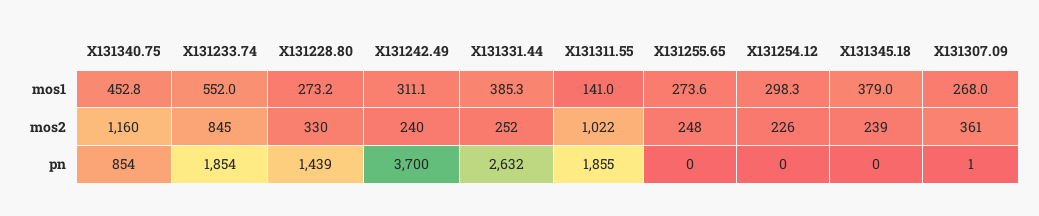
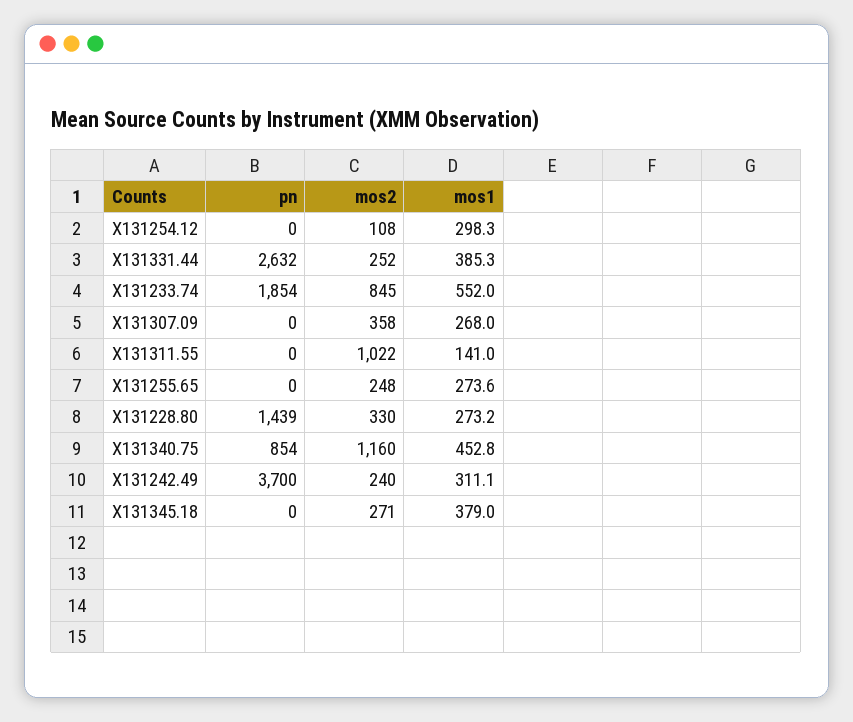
  {
    "X131340.75": {
      "mos1": 452.8,
      "mos2": 1160,
      "pn": 854
    },
    "X131233.74": {
      "mos1": 552,
      "mos2": 845,
      "pn": 1854
    },
    "X131228.80": {
      "mos1": 273.2,
      "mos2": 330,
      "pn": 1439
    },
    "X131242.49": {
      "mos1": 311.1,
      "mos2": 240,
      "pn": 3700
    },
    "X131331.44": {
      "mos1": 385.3,
      "mos2": 252,
      "pn": 2632
    },
    "X131311.55": {
      "mos1": 141,
      "mos2": 1022,
-     "pn": 1855
+     "pn": 0
    },
    "X131255.65": {
      "mos1": 273.6,
      "mos2": 248,
      "pn": 0
    },
    "X131254.12": {
      "mos1": 298.3,
-     "mos2": 226,
+     "mos2": 108,
      "pn": 0
    },
    "X131345.18": {
      "mos1": 379,
-     "mos2": 239,
+     "mos2": 271,
      "pn": 0
    },
    "X131307.09": {
      "mos1": 268,
-     "mos2": 361,
+     "mos2": 358,
-     "pn": 1
+     "pn": 0
    }
  }

